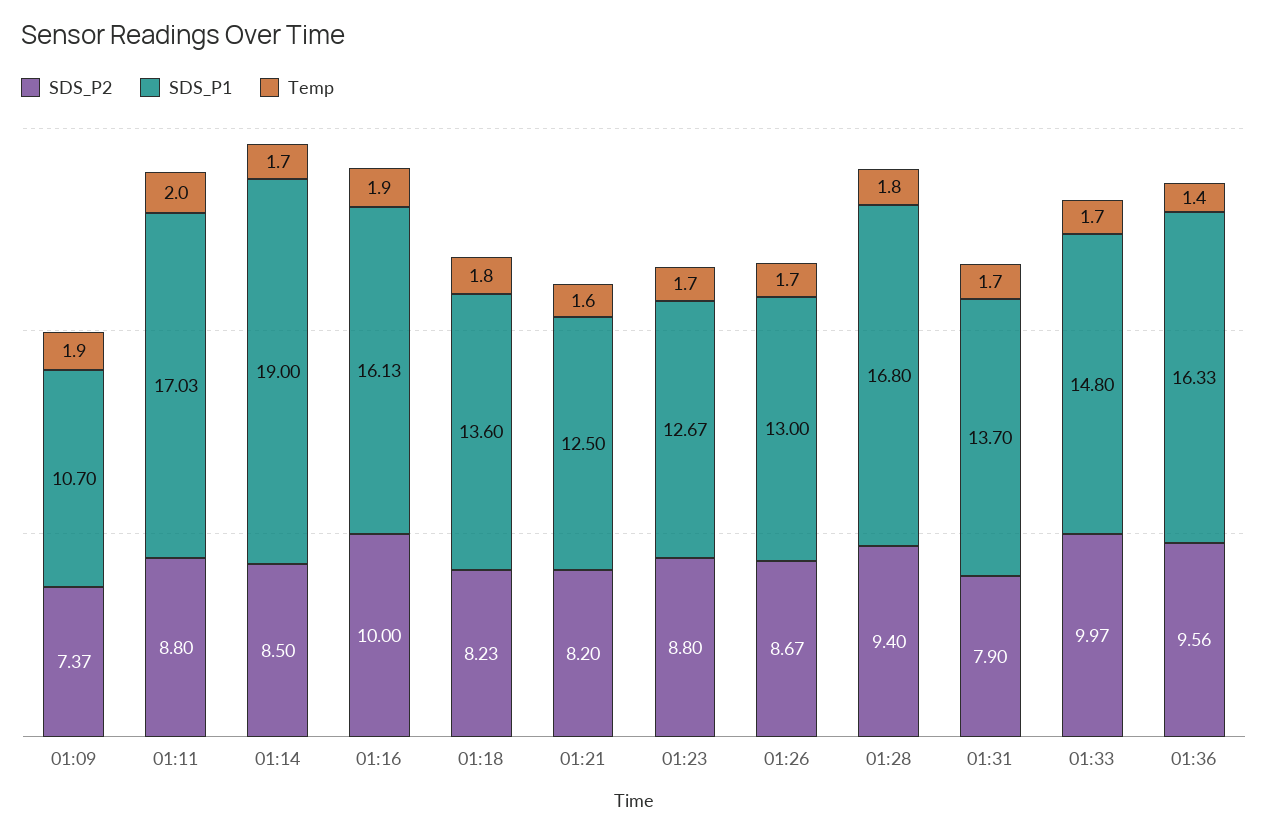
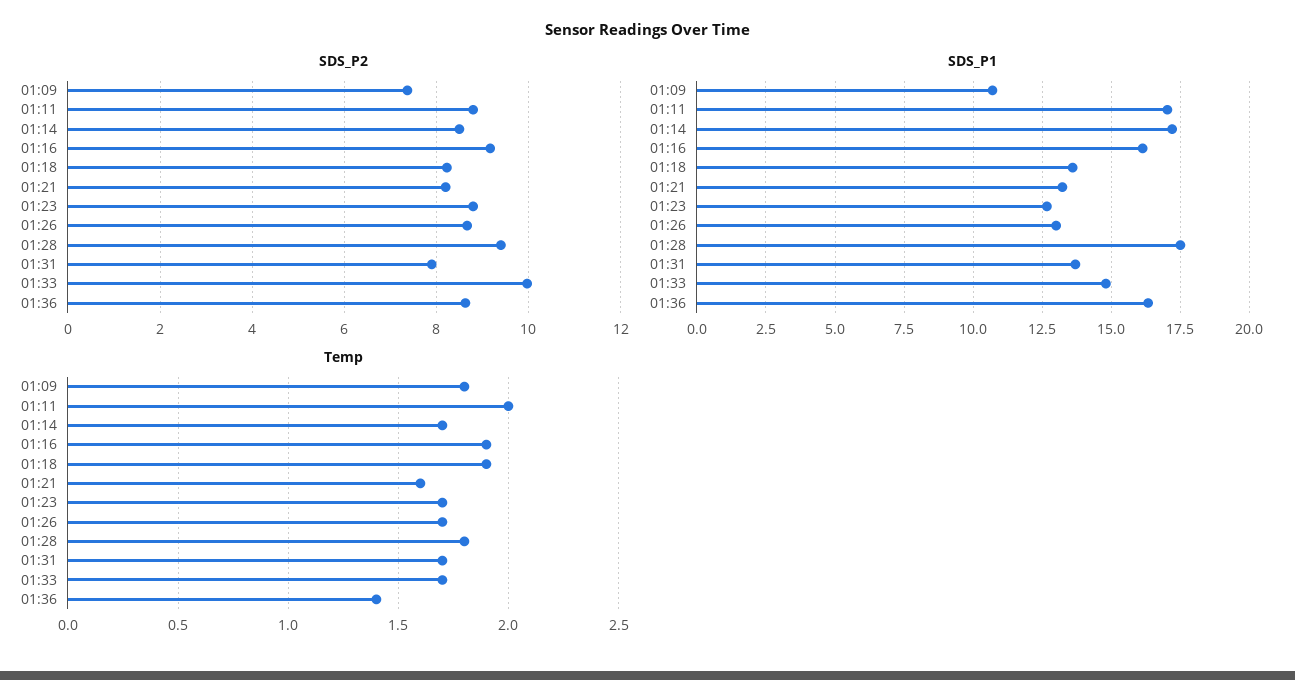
  {
    "SDS_P2": {
      "01:09": 7.37,
      "01:11": 8.8,
      "01:14": 8.5,
-     "01:16": 10,
+     "01:16": 9.2,
      "01:18": 8.23,
      "01:21": 8.2,
      "01:23": 8.8,
      "01:26": 8.67,
      "01:28": 9.4,
      "01:31": 7.9,
      "01:33": 9.97,
-     "01:36": 9.56
+     "01:36": 8.6
    },
    "SDS_P1": {
      "01:09": 10.7,
      "01:11": 17.03,
-     "01:14": 19,
+     "01:14": 17.25,
      "01:16": 16.13,
      "01:18": 13.6,
-     "01:21": 12.5,
+     "01:21": 13.25,
      "01:23": 12.67,
      "01:26": 13,
-     "01:28": 16.8,
+     "01:28": 17.5,
      "01:31": 13.7,
      "01:33": 14.8,
      "01:36": 16.33
    },
    "Temp": {
-     "01:09": 1.9,
+     "01:09": 1.8,
      "01:11": 2,
      "01:14": 1.7,
      "01:16": 1.9,
-     "01:18": 1.8,
+     "01:18": 1.9,
      "01:21": 1.6,
      "01:23": 1.7,
      "01:26": 1.7,
      "01:28": 1.8,
      "01:31": 1.7,
      "01:33": 1.7,
      "01:36": 1.4
    }
  }

